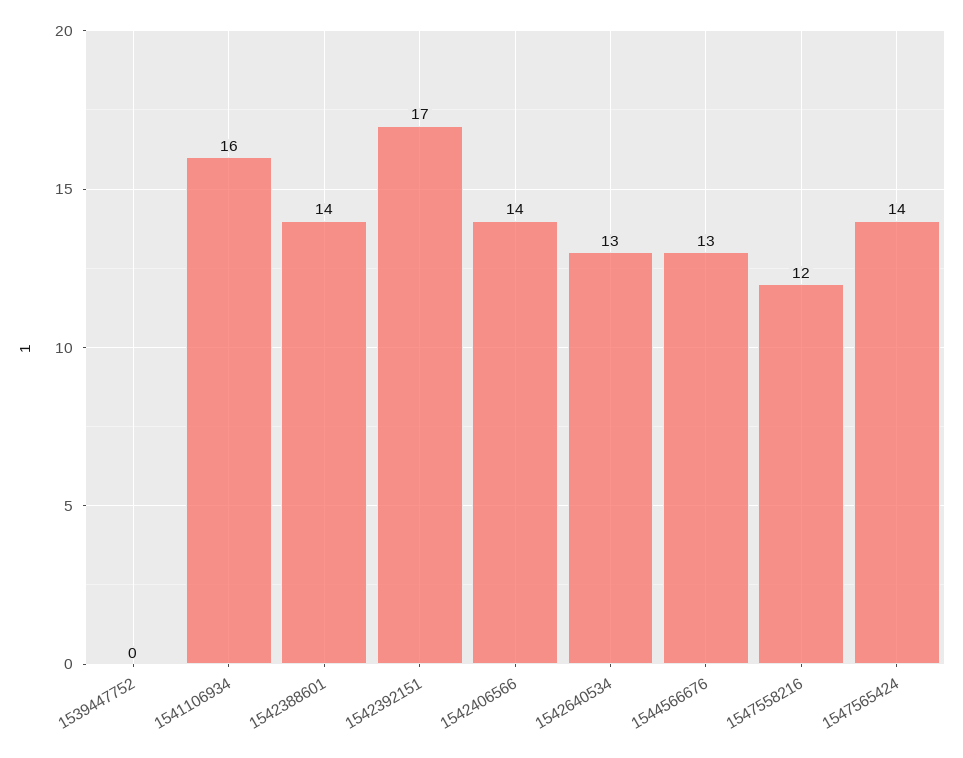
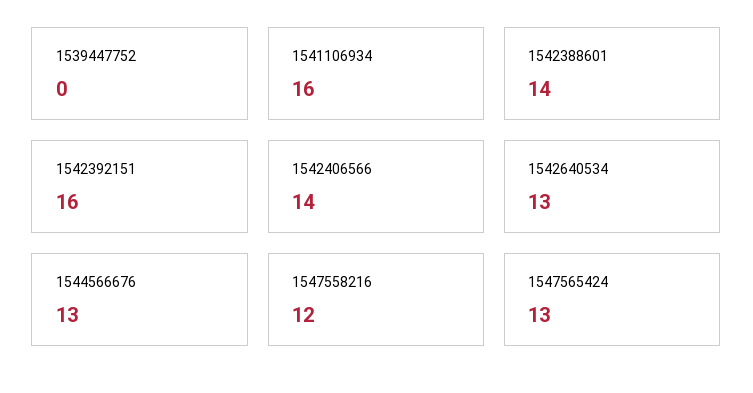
  {
    "1539447752": 0,
    "1541106934": 16,
    "1542388601": 14,
-   "1542392151": 17,
+   "1542392151": 16,
    "1542406566": 14,
    "1542640534": 13,
    "1544566676": 13,
    "1547558216": 12,
-   "1547565424": 14
+   "1547565424": 13
  }

